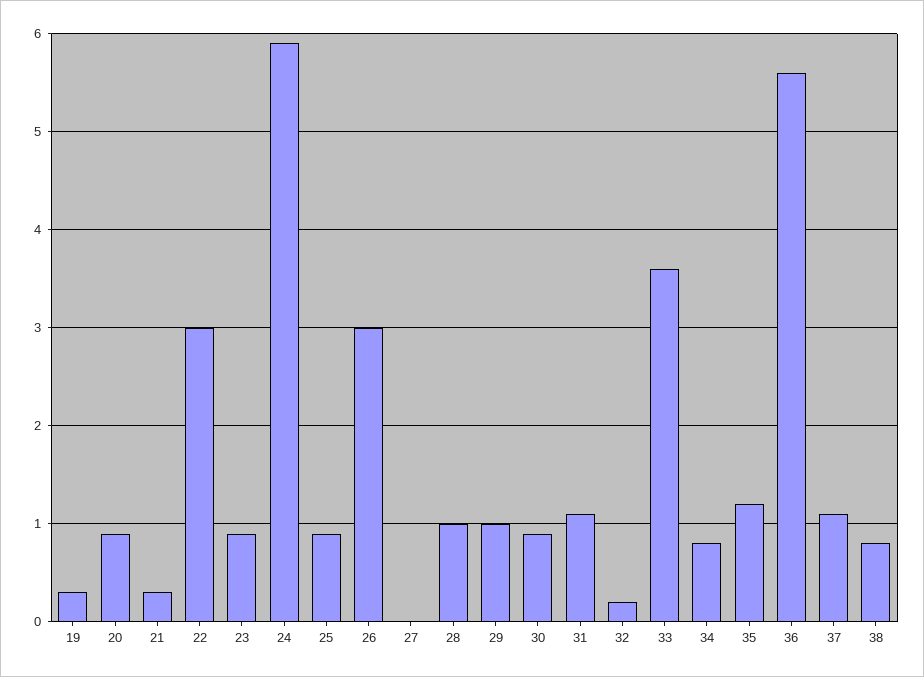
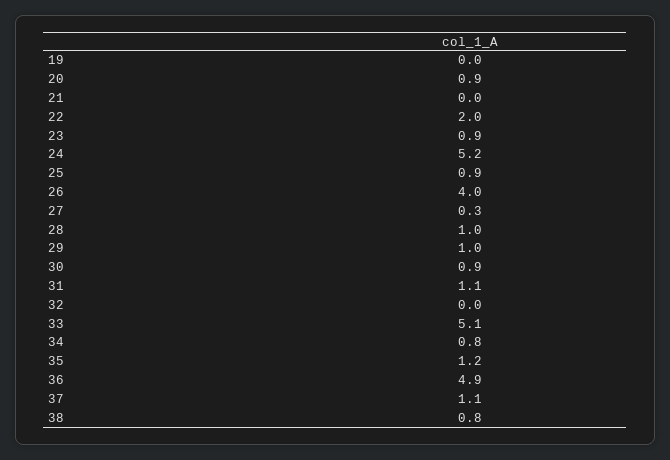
  {
-   "19": 0.3,
+   "19": 0,
    "20": 0.9,
-   "21": 0.3,
+   "21": 0,
-   "22": 3,
+   "22": 2,
    "23": 0.9,
-   "24": 5.9,
+   "24": 5.2,
    "25": 0.9,
-   "26": 3,
+   "26": 4,
-   "27": 0,
+   "27": 0.3,
    "28": 1,
    "29": 1,
    "30": 0.9,
    "31": 1.1,
-   "32": 0.2,
+   "32": 0,
-   "33": 3.6,
+   "33": 5.1,
    "34": 0.8,
    "35": 1.2,
-   "36": 5.6,
+   "36": 4.9,
    "37": 1.1,
    "38": 0.8
  }

